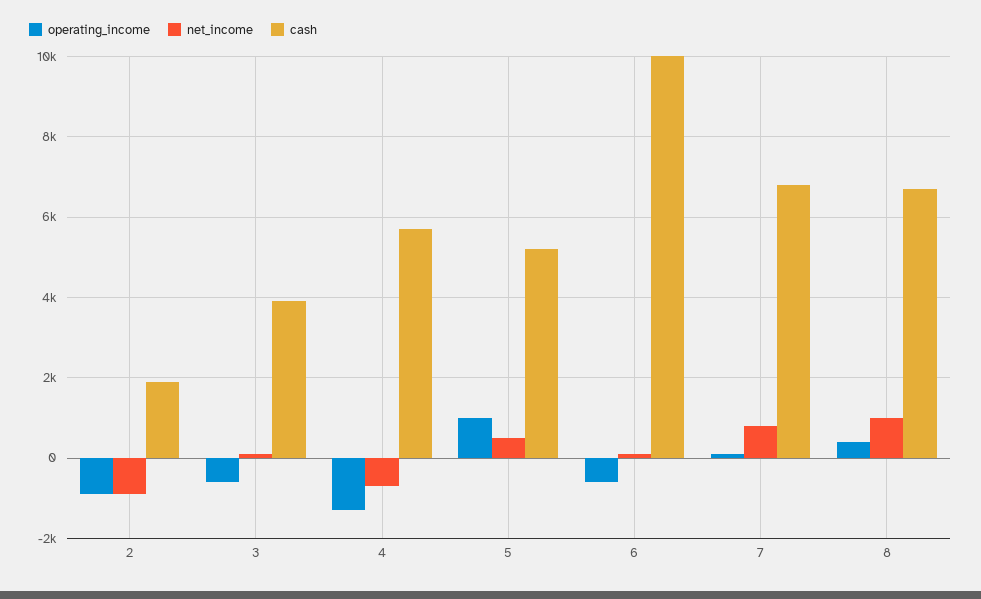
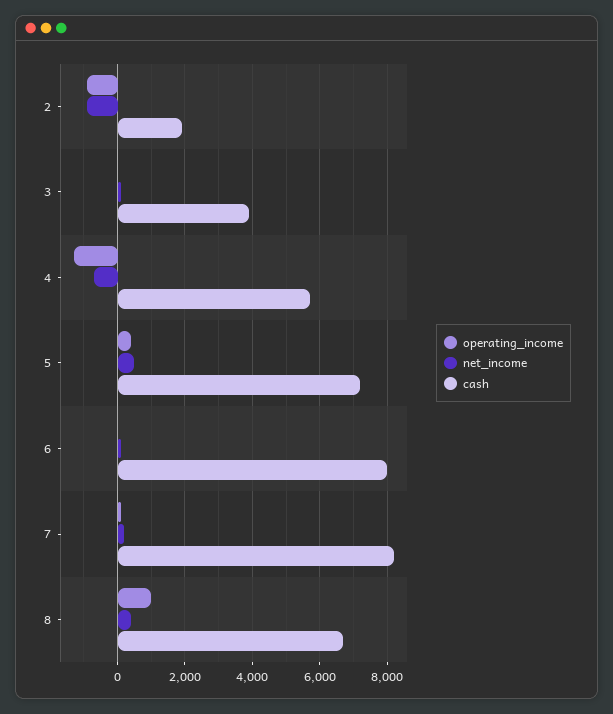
  {
    "operating_income": {
      "2": -1000,
-     "3": -600,
+     "3": 0,
      "4": -1400,
-     "5": 1000,
+     "5": 400,
-     "6": -600,
+     "6": 0,
      "7": 200,
-     "8": 400
+     "8": 1000
    },
    "net_income": {
      "2": -1000,
      "3": 200,
      "4": -800,
      "5": 600,
      "6": 200,
-     "7": 800,
+     "7": 200,
-     "8": 1000
+     "8": 400
    },
    "cash": {
      "2": 2000,
      "3": 4000,
      "4": 5800,
-     "5": 5200,
+     "5": 7200,
-     "6": 10000,
+     "6": 8000,
-     "7": 6800,
+     "7": 8200,
      "8": 6800
    }
  }

